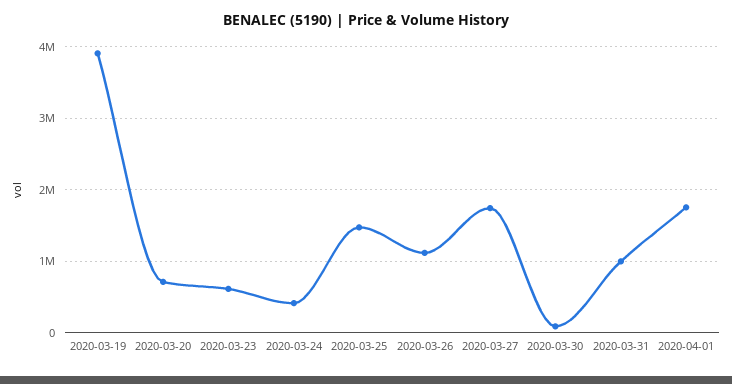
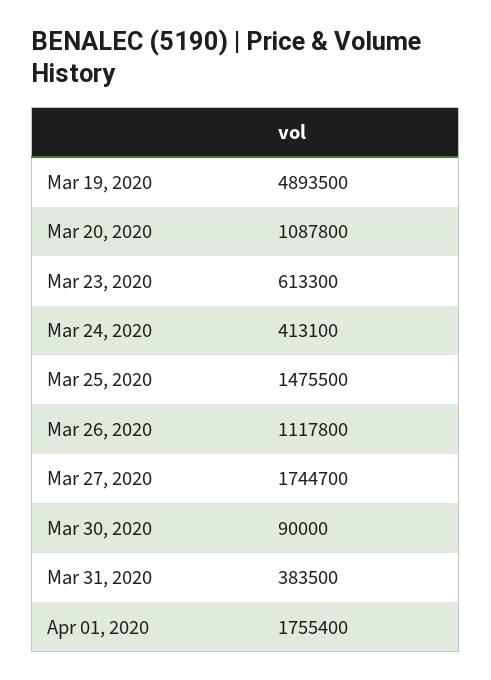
  {
-   "2020-03-19": 3900000,
+   "2020-03-19": 4893500,
-   "2020-03-20": 700000,
+   "2020-03-20": 1087800,
    "2020-03-23": 613300,
    "2020-03-24": 413100,
    "2020-03-25": 1475500,
    "2020-03-26": 1117800,
    "2020-03-27": 1744700,
    "2020-03-30": 90000,
-   "2020-03-31": 1000000,
+   "2020-03-31": 383500,
    "2020-04-01": 1755400
  }

